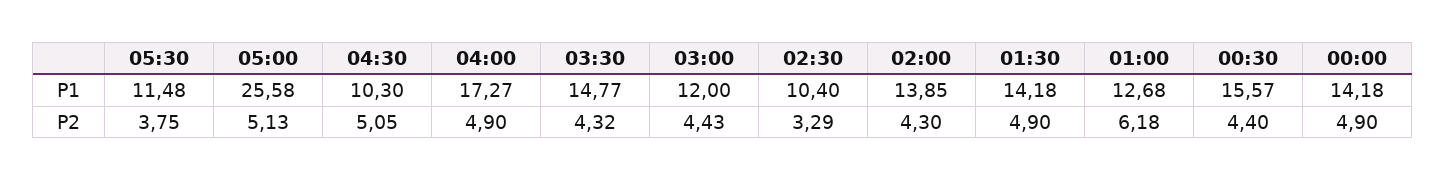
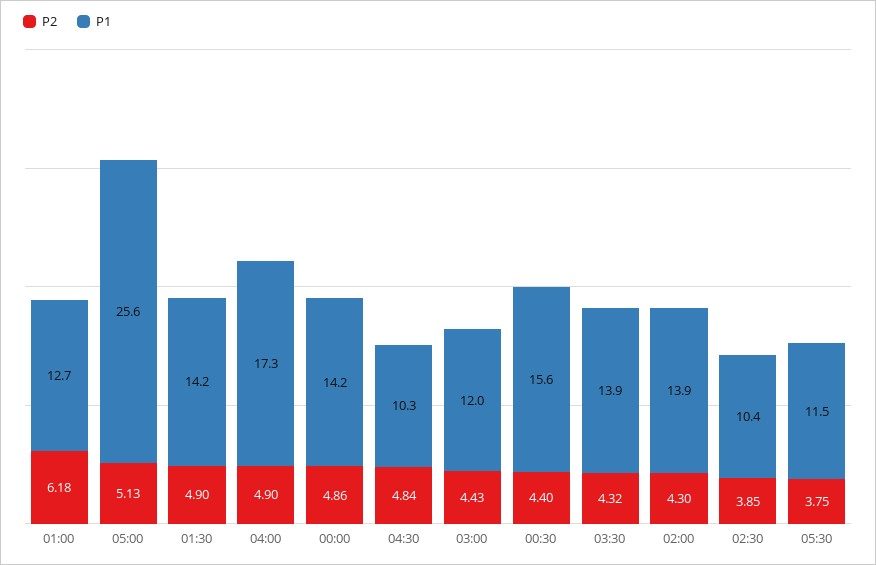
  {
    "P1": {
      "05:30": 11.48,
      "05:00": 25.58,
      "04:30": 10.3,
      "04:00": 17.27,
-     "03:30": 14.77,
+     "03:30": 13.9,
      "03:00": 12,
      "02:30": 10.4,
      "02:00": 13.85,
      "01:30": 14.18,
      "01:00": 12.68,
      "00:30": 15.57,
      "00:00": 14.18
    },
    "P2": {
      "05:30": 3.75,
      "05:00": 5.13,
-     "04:30": 5.05,
+     "04:30": 4.84,
      "04:00": 4.9,
      "03:30": 4.32,
      "03:00": 4.43,
-     "02:30": 3.29,
+     "02:30": 3.85,
      "02:00": 4.3,
      "01:30": 4.9,
      "01:00": 6.18,
      "00:30": 4.4,
-     "00:00": 4.9
+     "00:00": 4.86
    }
  }

